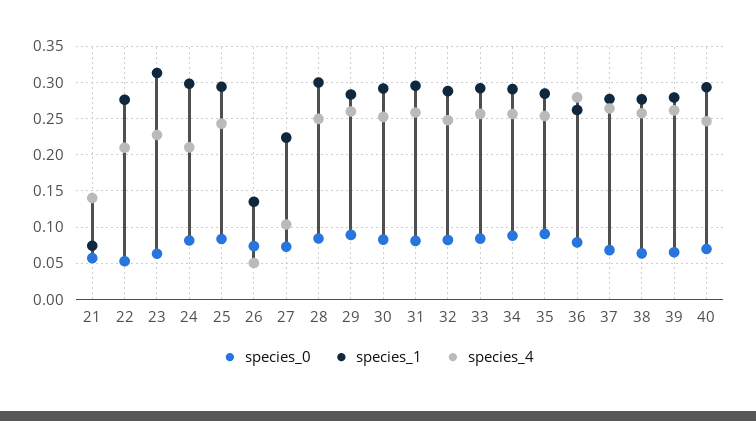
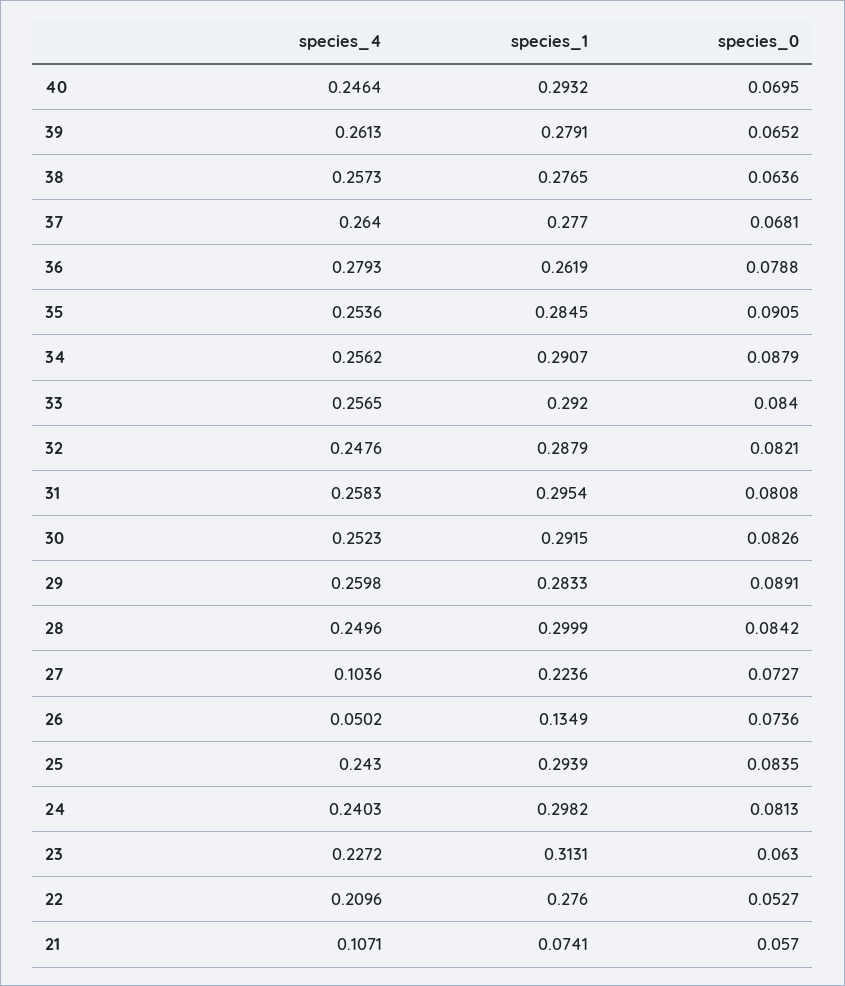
  {
    "species_0": {
      "21": 0.057,
      "22": 0.0527,
      "23": 0.063,
      "24": 0.0813,
      "25": 0.0835,
      "26": 0.0736,
      "27": 0.0727,
      "28": 0.0842,
      "29": 0.0891,
      "30": 0.0826,
      "31": 0.0808,
      "32": 0.0821,
      "33": 0.084,
      "34": 0.0879,
      "35": 0.0905,
      "36": 0.0788,
      "37": 0.0681,
      "38": 0.0636,
      "39": 0.0652,
      "40": 0.0695
    },
    "species_1": {
      "21": 0.0741,
      "22": 0.276,
      "23": 0.3131,
      "24": 0.2982,
      "25": 0.2939,
      "26": 0.1349,
      "27": 0.2236,
      "28": 0.2999,
      "29": 0.2833,
      "30": 0.2915,
      "31": 0.2954,
      "32": 0.2879,
      "33": 0.292,
      "34": 0.2907,
      "35": 0.2845,
      "36": 0.2619,
      "37": 0.277,
      "38": 0.2765,
      "39": 0.2791,
      "40": 0.2932
    },
    "species_4": {
-     "21": 0.14,
+     "21": 0.1071,
      "22": 0.2096,
      "23": 0.2272,
-     "24": 0.21,
+     "24": 0.2403,
      "25": 0.243,
      "26": 0.0502,
      "27": 0.1036,
      "28": 0.2496,
      "29": 0.2598,
      "30": 0.2523,
      "31": 0.2583,
      "32": 0.2476,
      "33": 0.2565,
      "34": 0.2562,
      "35": 0.2536,
      "36": 0.2793,
      "37": 0.264,
      "38": 0.2573,
      "39": 0.2613,
      "40": 0.2464
    }
  }

